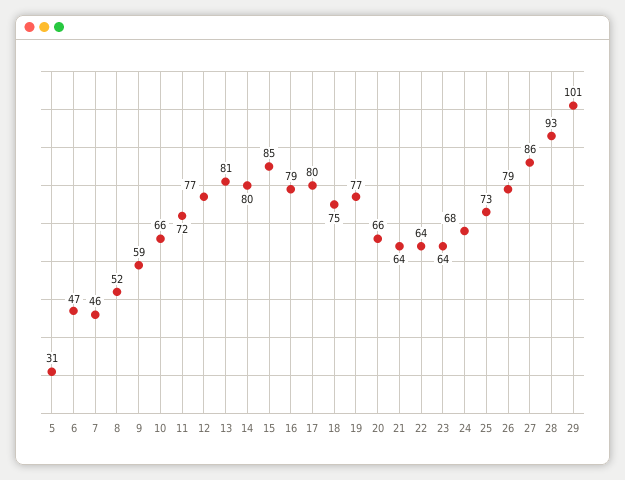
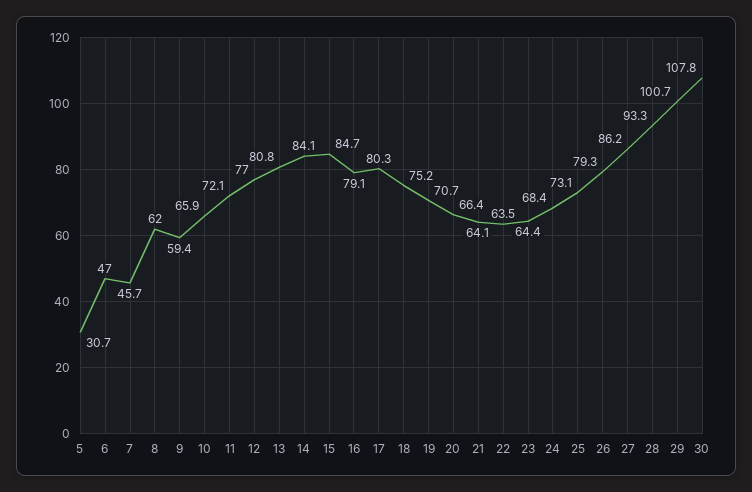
  {
    "5": 30.7,
    "6": 47,
    "7": 45.7,
-   "8": 52,
+   "8": 62,
    "9": 59.4,
    "10": 65.9,
    "11": 72.1,
    "12": 77,
    "13": 80.8,
-   "14": 80,
+   "14": 84.1,
    "15": 84.7,
    "16": 79.1,
    "17": 80.3,
    "18": 75.2,
-   "19": 77,
+   "19": 70.7,
    "20": 66.4,
    "21": 64.1,
    "22": 63.5,
    "23": 64.4,
    "24": 68.4,
    "25": 73.1,
    "26": 79.3,
    "27": 86.2,
    "28": 93.3,
-   "29": 100.7
+   "29": 100.7,
+   "30": 107.8
  }

